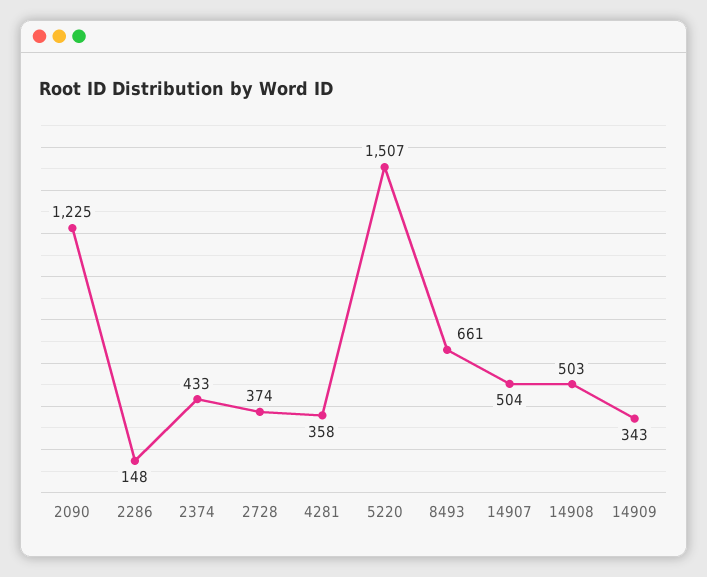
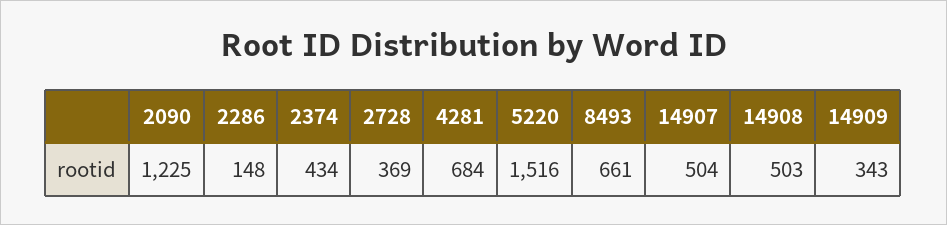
  {
    "2090": 1225,
    "2286": 148,
-   "2374": 433,
+   "2374": 434,
-   "2728": 374,
+   "2728": 369,
-   "4281": 358,
+   "4281": 684,
-   "5220": 1507,
+   "5220": 1516,
    "8493": 661,
    "14907": 504,
    "14908": 503,
    "14909": 343
  }

